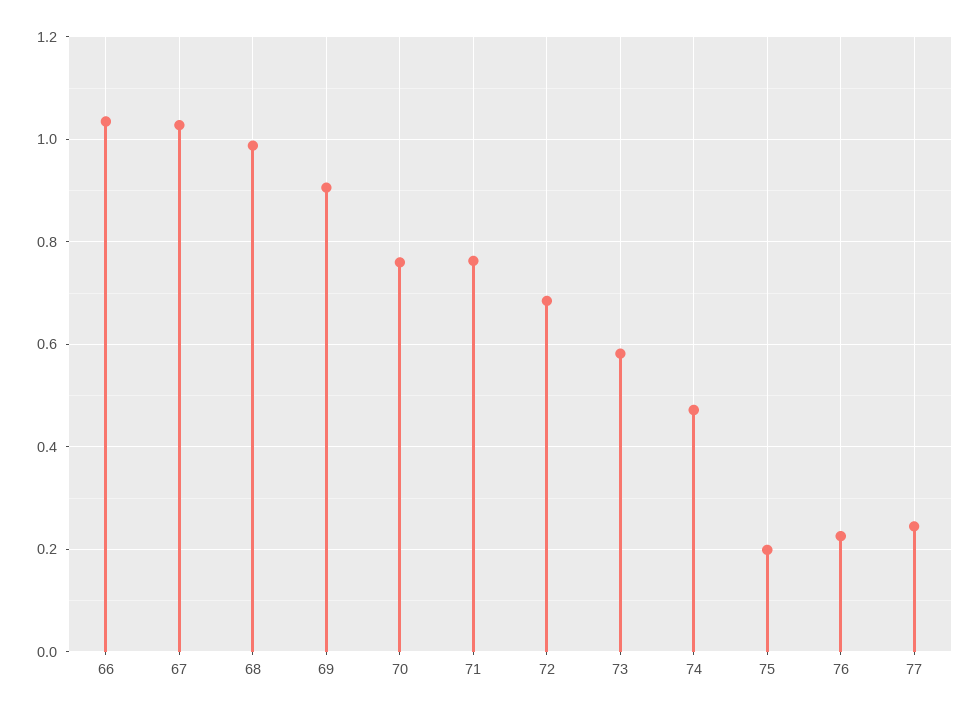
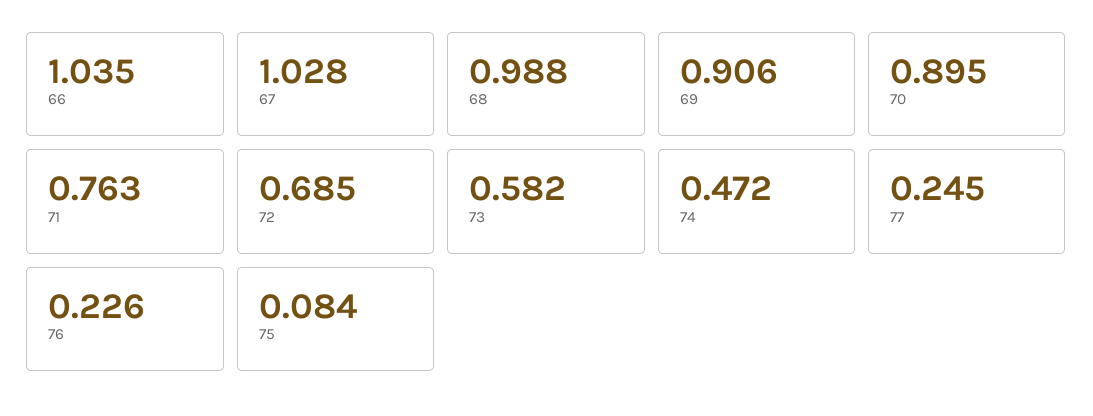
  {
    "66": 1.035,
    "67": 1.028,
    "68": 0.988,
    "69": 0.906,
-   "70": 0.76,
+   "70": 0.895,
    "71": 0.763,
    "72": 0.685,
    "73": 0.582,
    "74": 0.472,
-   "75": 0.2,
+   "75": 0.084,
    "76": 0.226,
    "77": 0.245
  }

